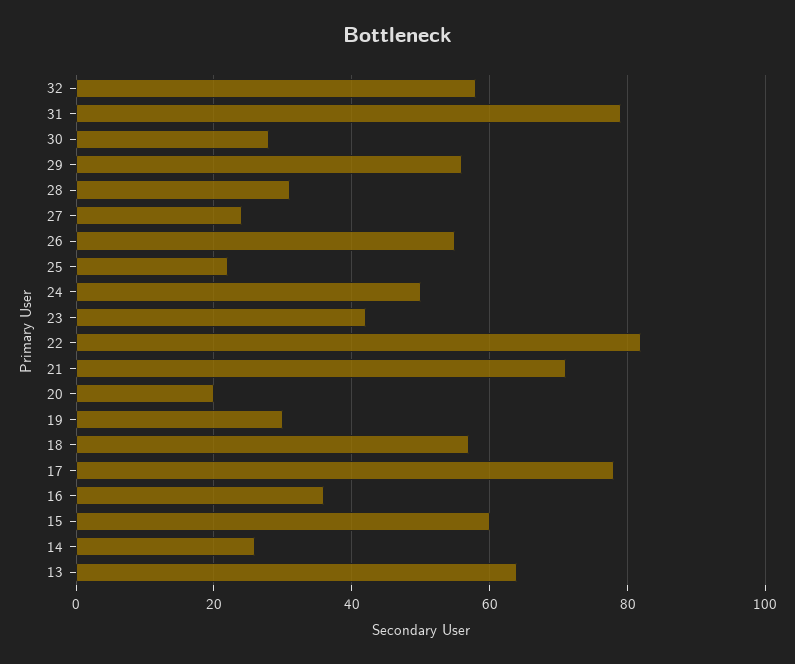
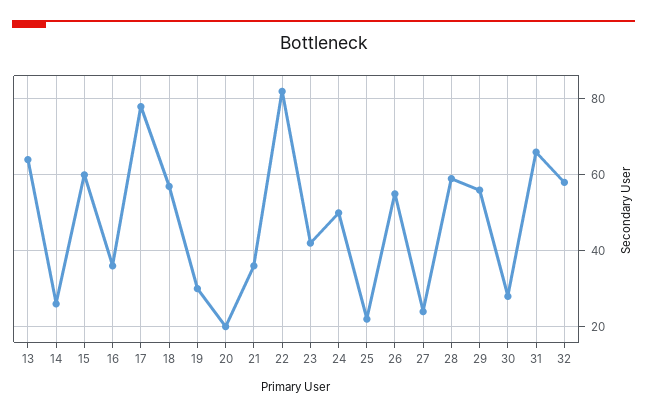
  {
    "32": 60,
-   "31": 80,
+   "31": 65,
    "30": 30,
    "29": 55,
-   "28": 30,
+   "28": 60,
    "27": 25,
    "26": 55,
    "25": 20,
    "24": 50,
    "23": 40,
    "22": 80,
-   "21": 70,
+   "21": 35,
    "20": 20,
    "19": 30,
    "18": 55,
    "17": 80,
    "16": 35,
    "15": 60,
    "14": 25,
    "13": 65
  }

